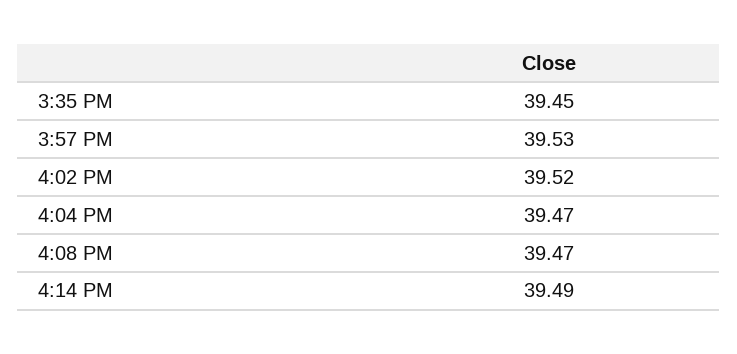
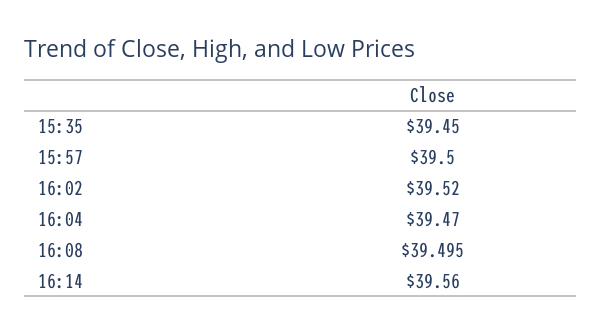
  {
    "3:35 PM": 39.45,
-   "3:57 PM": 39.53,
+   "3:57 PM": 39.5,
    "4:02 PM": 39.52,
    "4:04 PM": 39.47,
-   "4:08 PM": 39.47,
+   "4:08 PM": 39.495,
-   "4:14 PM": 39.49
+   "4:14 PM": 39.56
  }

